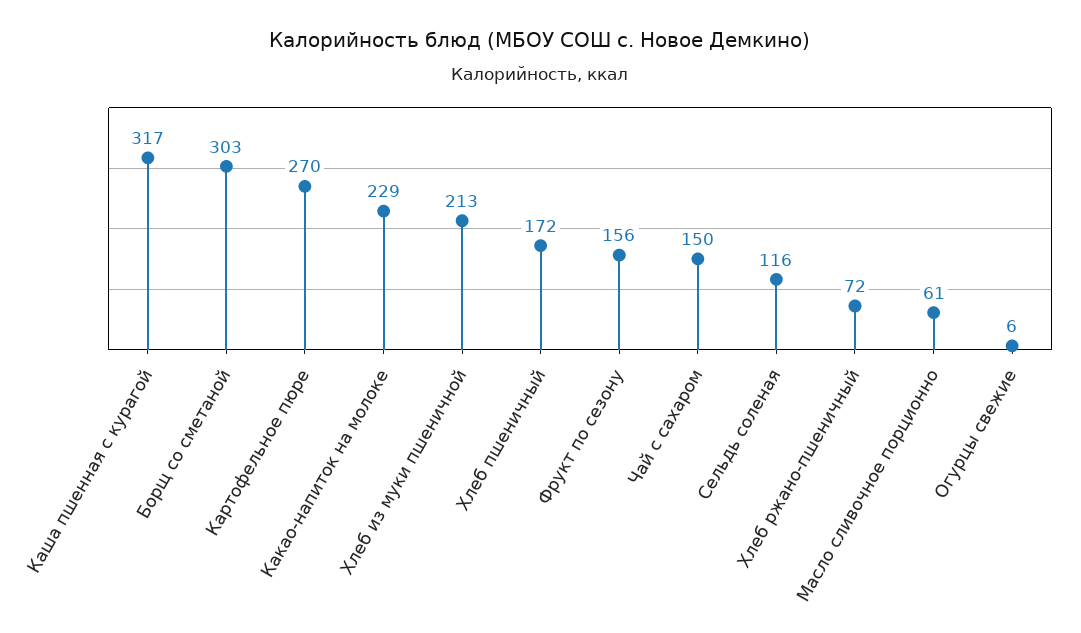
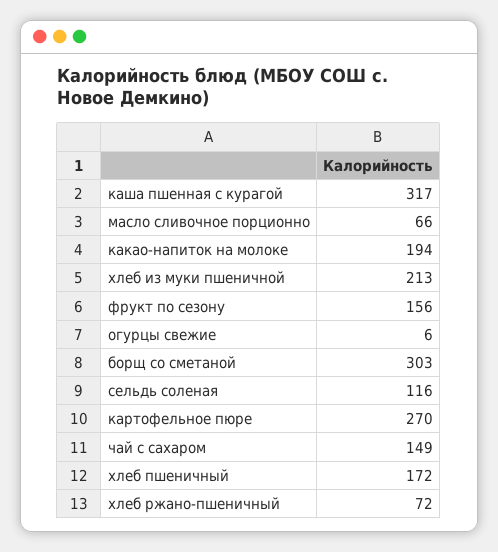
  {
    "Каша пшенная с курагой": 317,
    "Борщ со сметаной": 303,
    "Картофельное пюре": 270,
-   "Какао-напиток на молоке": 229,
+   "Какао-напиток на молоке": 194,
    "Хлеб из муки пшеничной": 213,
    "Хлеб пшеничный": 172,
    "Фрукт по сезону": 156,
-   "Чай с сахаром": 150,
+   "Чай с сахаром": 149,
    "Сельдь соленая": 116,
    "Хлеб ржано-пшеничный": 72,
-   "Масло сливочное порционно": 61,
+   "Масло сливочное порционно": 66,
    "Огурцы свежие": 6
  }

